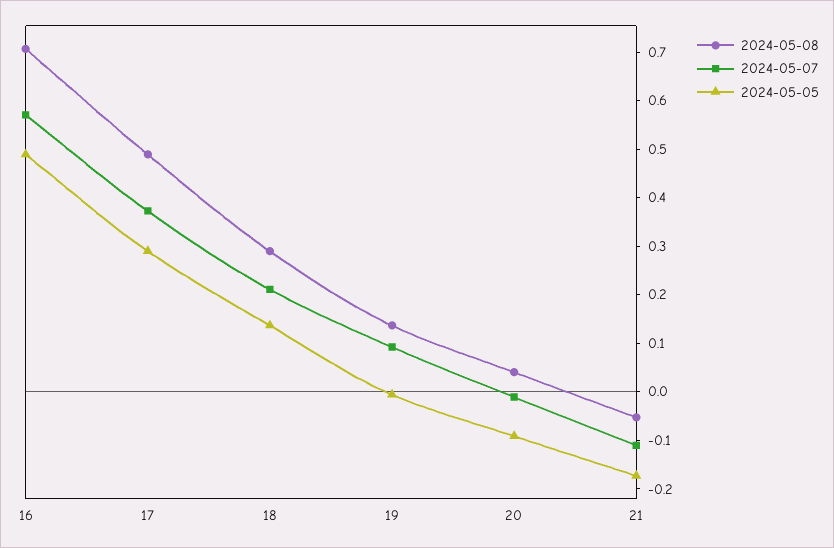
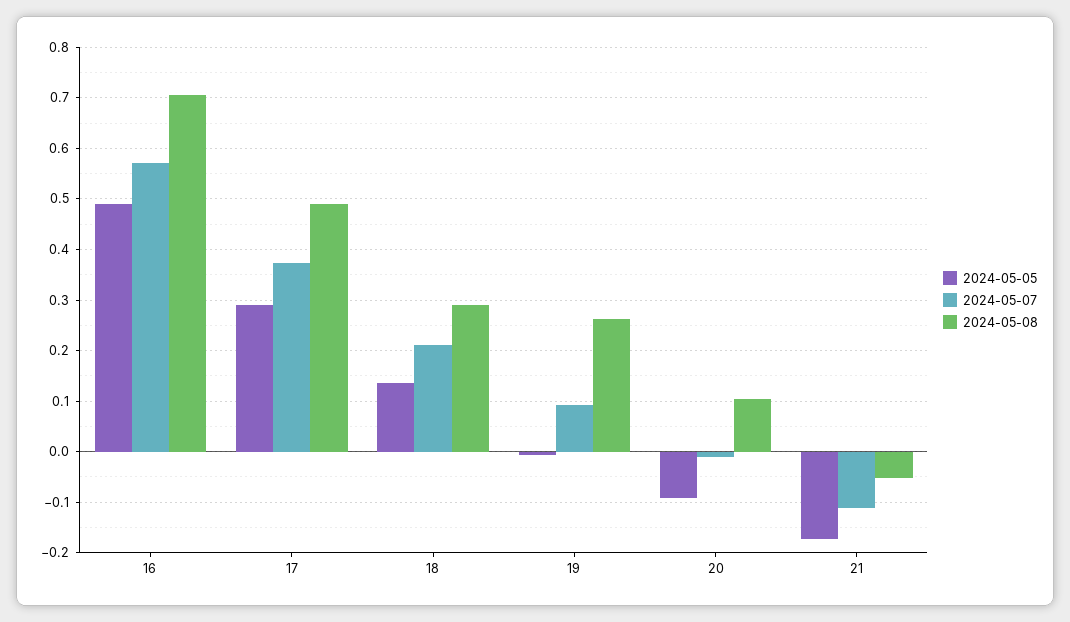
  {
    "2024-05-08": {
      "16": 0.7,
      "17": 0.48,
      "18": 0.28,
-     "19": 0.14,
+     "19": 0.26,
-     "20": 0.04,
+     "20": 0.1,
      "21": -0.06
    },
    "2024-05-07": {
      "16": 0.58,
      "17": 0.38,
      "18": 0.22,
      "19": 0.1,
      "20": -0.02,
      "21": -0.12
    },
    "2024-05-05": {
      "16": 0.48,
      "17": 0.28,
      "18": 0.14,
      "19": 0,
      "20": -0.1,
      "21": -0.18
    }
  }

